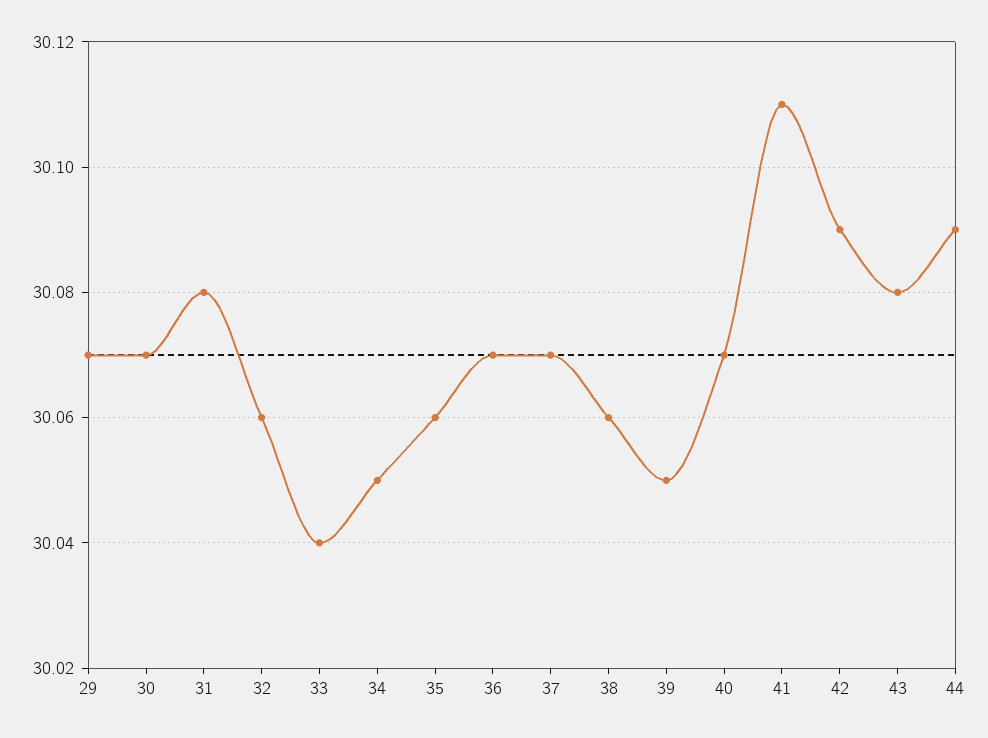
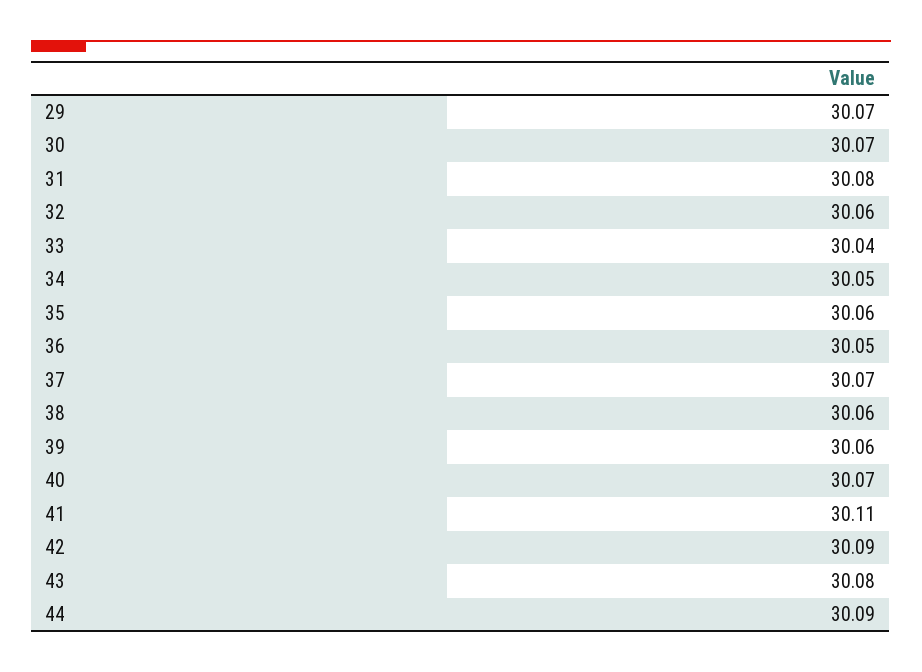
  {
    "29": 30.07,
    "30": 30.07,
    "31": 30.08,
    "32": 30.06,
    "33": 30.04,
    "34": 30.05,
    "35": 30.06,
-   "36": 30.07,
+   "36": 30.05,
    "37": 30.07,
    "38": 30.06,
-   "39": 30.05,
+   "39": 30.06,
    "40": 30.07,
    "41": 30.11,
    "42": 30.09,
    "43": 30.08,
    "44": 30.09
  }

